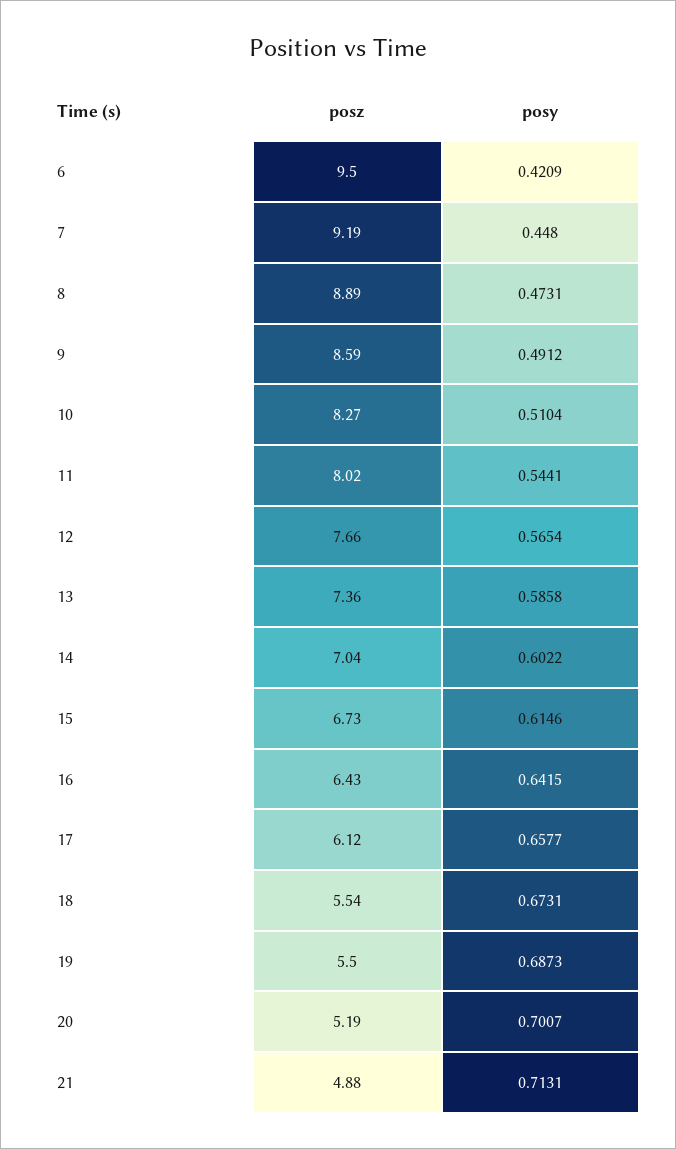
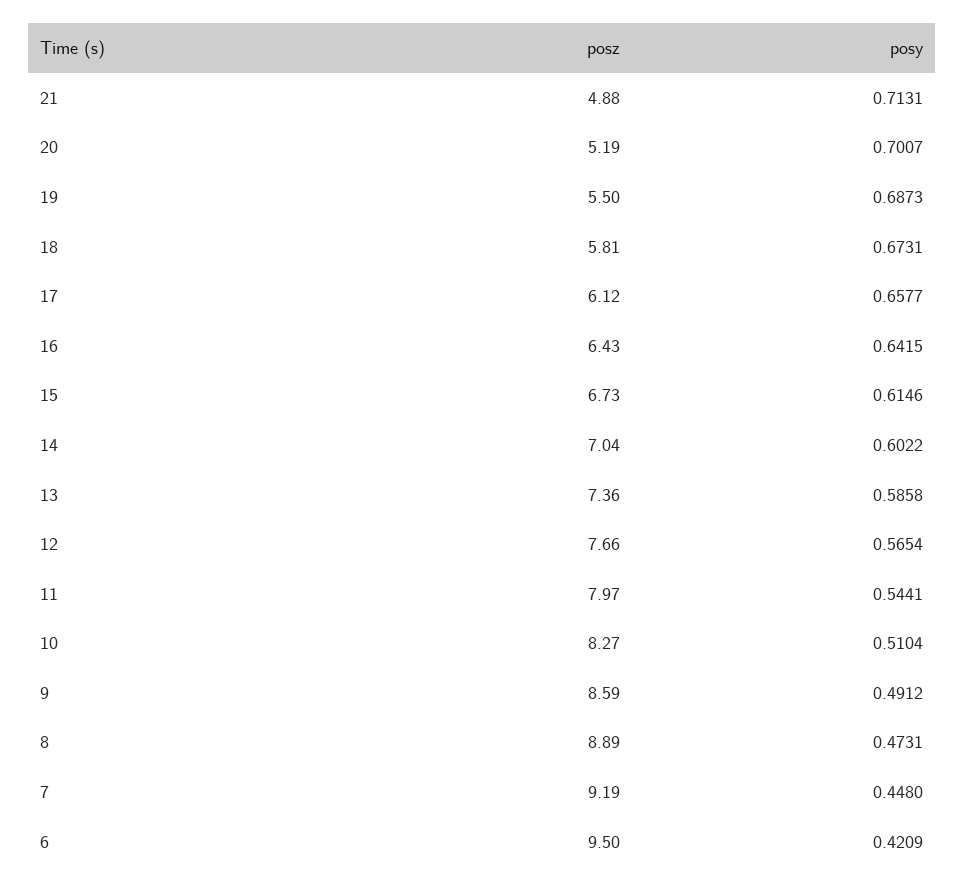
  {
    "posz": {
      "6": 9.5,
      "7": 9.19,
      "8": 8.89,
      "9": 8.59,
      "10": 8.27,
-     "11": 8.02,
+     "11": 7.97,
      "12": 7.66,
      "13": 7.36,
      "14": 7.04,
      "15": 6.73,
      "16": 6.43,
      "17": 6.12,
-     "18": 5.54,
+     "18": 5.81,
      "19": 5.5,
      "20": 5.19,
      "21": 4.88
    },
    "posy": {
      "6": 0.4209,
      "7": 0.448,
      "8": 0.4731,
      "9": 0.4912,
      "10": 0.5104,
      "11": 0.5441,
      "12": 0.5654,
      "13": 0.5858,
      "14": 0.6022,
      "15": 0.6146,
      "16": 0.6415,
      "17": 0.6577,
      "18": 0.6731,
      "19": 0.6873,
      "20": 0.7007,
      "21": 0.7131
    }
  }

